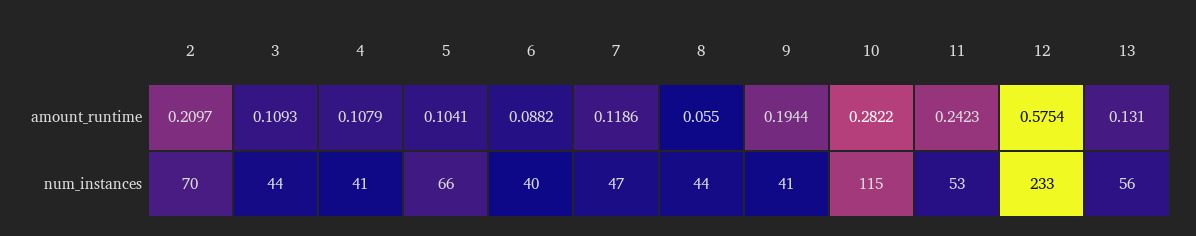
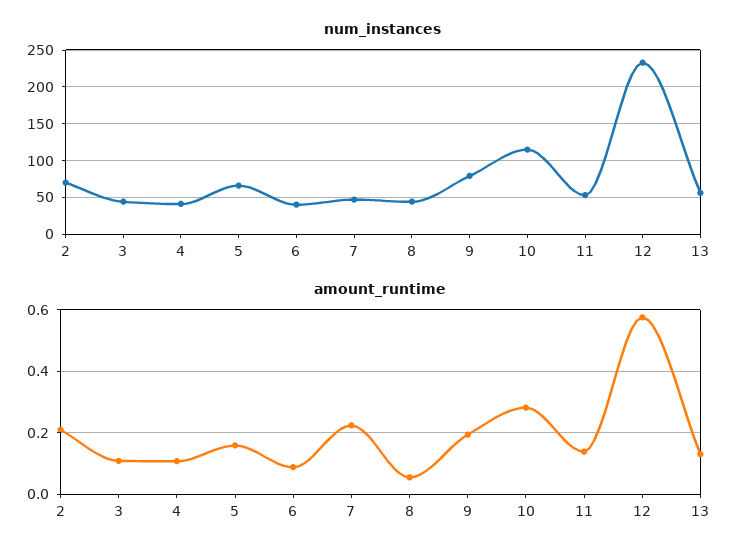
  {
    "amount_runtime": {
      "2": 0.2097,
      "3": 0.1093,
      "4": 0.1079,
-     "5": 0.1041,
+     "5": 0.16,
      "6": 0.0882,
-     "7": 0.1186,
+     "7": 0.22,
      "8": 0.055,
      "9": 0.1944,
      "10": 0.2822,
-     "11": 0.2423,
+     "11": 0.14,
      "12": 0.5754,
      "13": 0.131
    },
    "num_instances": {
      "2": 70,
      "3": 44,
      "4": 41,
      "5": 66,
      "6": 40,
      "7": 47,
      "8": 44,
-     "9": 41,
+     "9": 80,
      "10": 115,
      "11": 53,
      "12": 233,
      "13": 56
    }
  }

